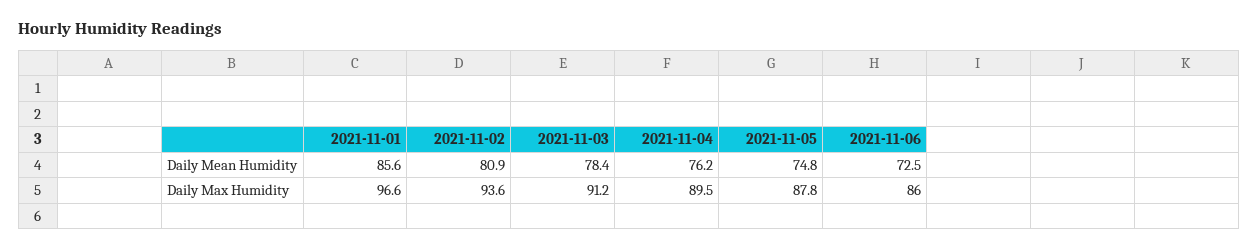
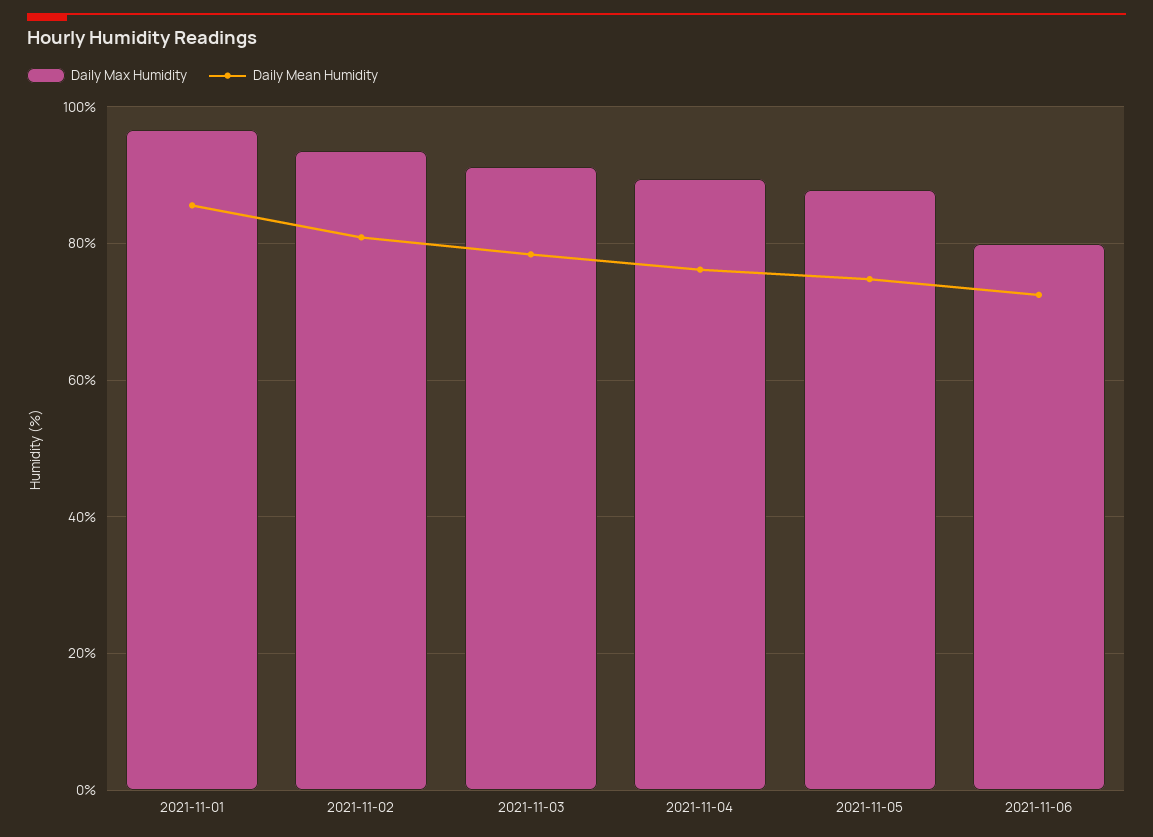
  {
    "Daily Mean Humidity": {
      "2021-11-01": 85.6,
      "2021-11-02": 80.9,
      "2021-11-03": 78.4,
      "2021-11-04": 76.2,
      "2021-11-05": 74.8,
      "2021-11-06": 72.5
    },
    "Daily Max Humidity": {
      "2021-11-01": 96.6,
      "2021-11-02": 93.6,
      "2021-11-03": 91.2,
      "2021-11-04": 89.5,
      "2021-11-05": 87.8,
-     "2021-11-06": 86
+     "2021-11-06": 80
    }
  }

